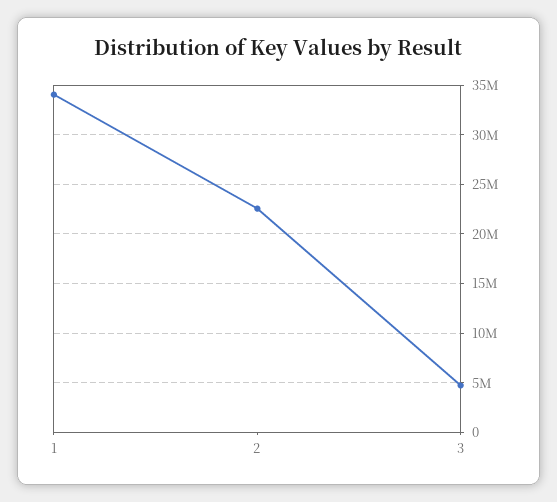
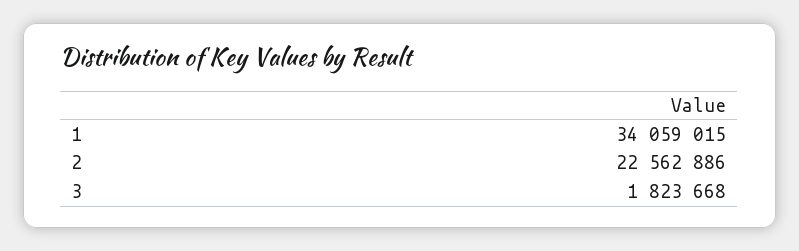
  {
    "1": 34059015,
    "2": 22562886,
-   "3": 5000000
+   "3": 1823668
  }

